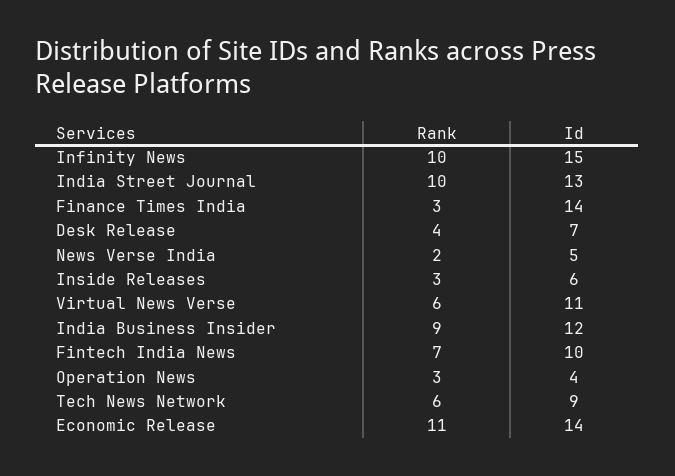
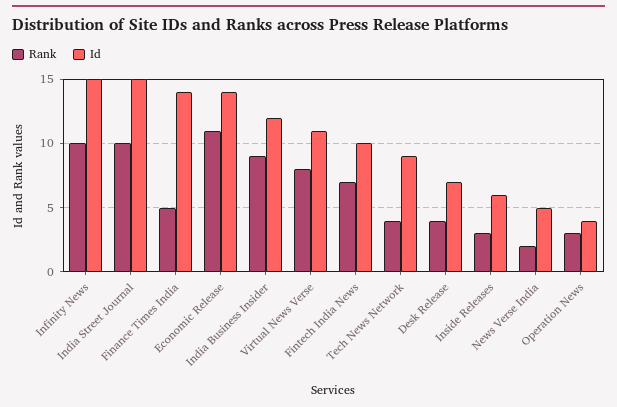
  {
    "Rank": {
      "Infinity News": 10,
      "India Street Journal": 10,
-     "Finance Times India": 3,
+     "Finance Times India": 5,
      "Desk Release": 4,
      "News Verse India": 2,
      "Inside Releases": 3,
-     "Virtual News Verse": 6,
+     "Virtual News Verse": 8,
      "India Business Insider": 9,
      "Fintech India News": 7,
      "Operation News": 3,
-     "Tech News Network": 6,
+     "Tech News Network": 4,
      "Economic Release": 11
    },
    "Id": {
      "Infinity News": 15,
-     "India Street Journal": 13,
+     "India Street Journal": 15,
      "Finance Times India": 14,
      "Desk Release": 7,
      "News Verse India": 5,
      "Inside Releases": 6,
      "Virtual News Verse": 11,
      "India Business Insider": 12,
      "Fintech India News": 10,
      "Operation News": 4,
      "Tech News Network": 9,
      "Economic Release": 14
    }
  }

